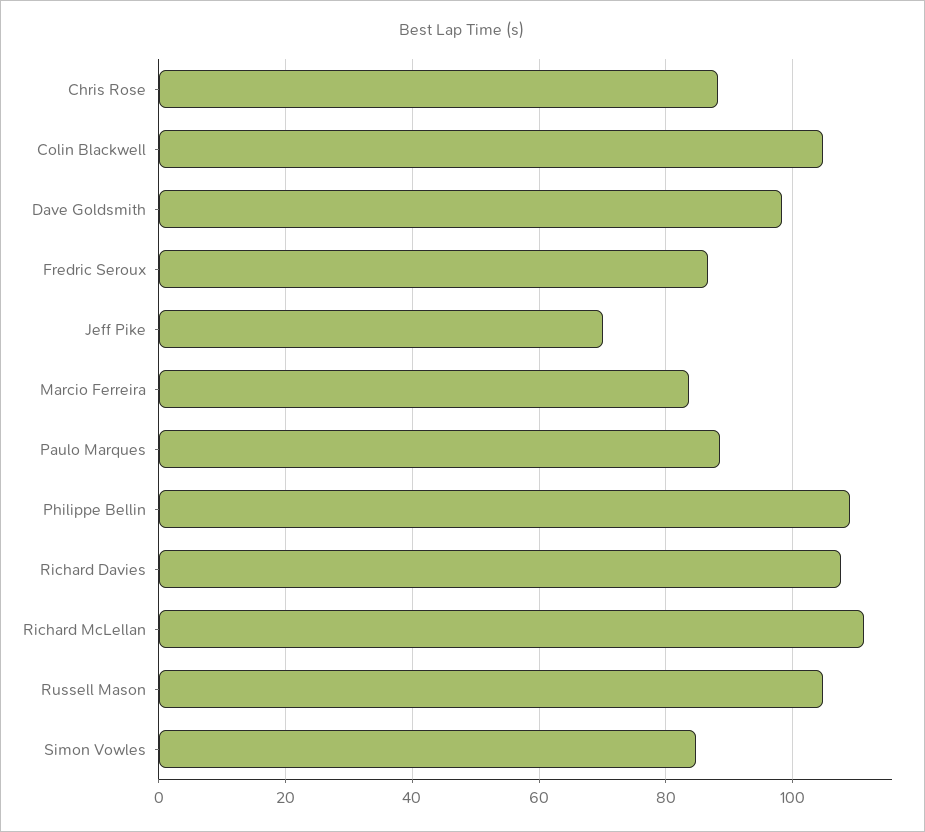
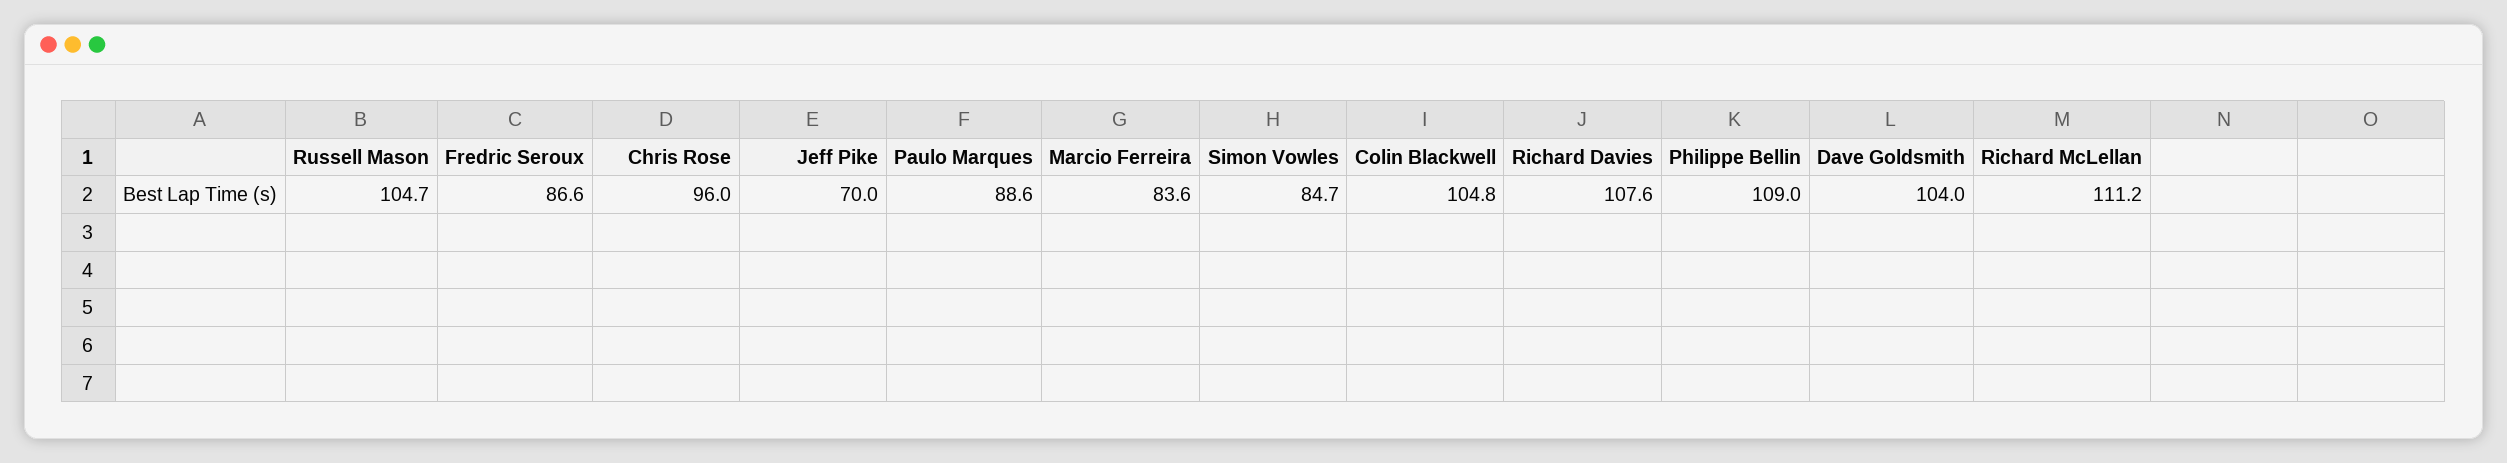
  {
-   "Chris Rose": 88,
+   "Chris Rose": 96,
    "Colin Blackwell": 104.8,
-   "Dave Goldsmith": 98,
+   "Dave Goldsmith": 104,
    "Fredric Seroux": 86.6,
    "Jeff Pike": 70,
    "Marcio Ferreira": 83.6,
    "Paulo Marques": 88.6,
    "Philippe Bellin": 109,
    "Richard Davies": 107.6,
    "Richard McLellan": 111.2,
    "Russell Mason": 104.7,
    "Simon Vowles": 84.7
  }

